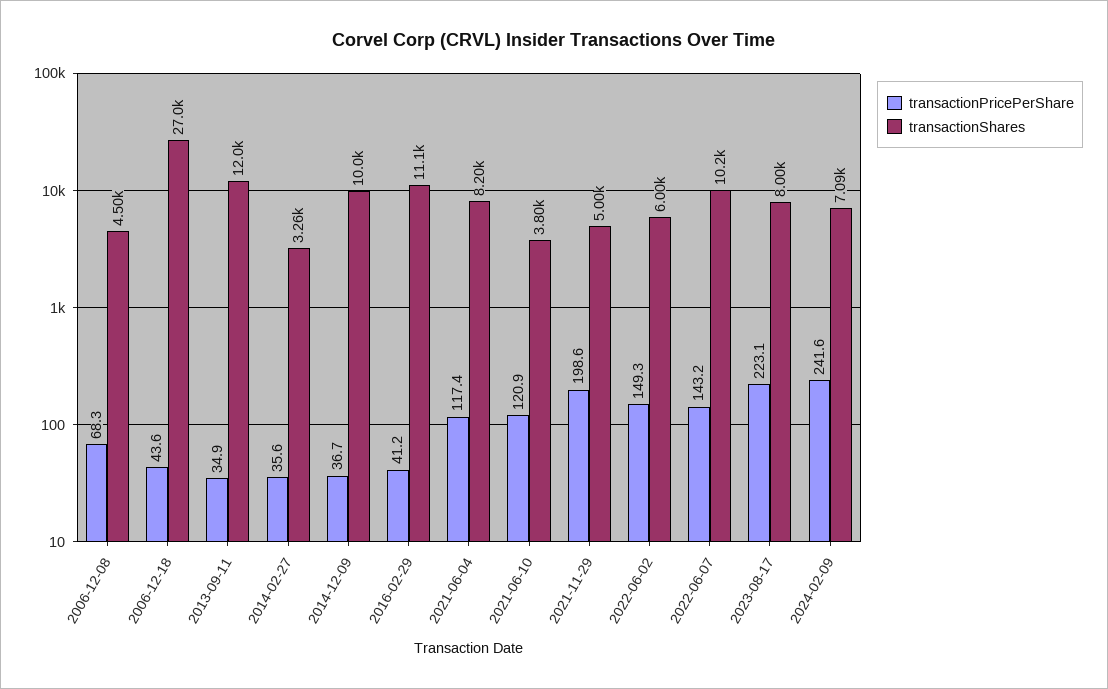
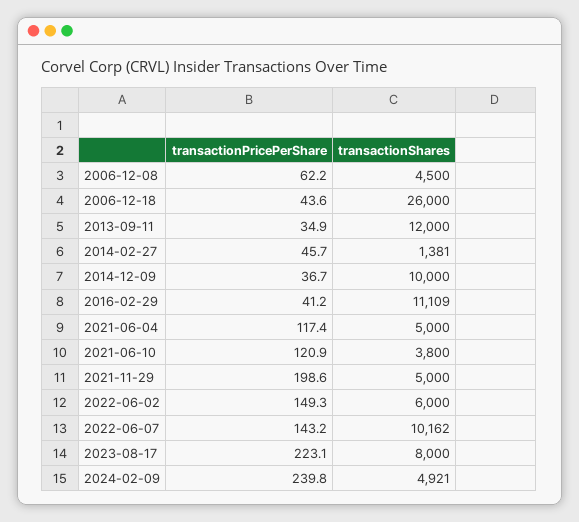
  {
    "transactionPricePerShare": {
-     "2006-12-08": 68.3,
+     "2006-12-08": 62.2,
      "2006-12-18": 43.6,
      "2013-09-11": 34.9,
-     "2014-02-27": 35.6,
+     "2014-02-27": 45.7,
      "2014-12-09": 36.7,
      "2016-02-29": 41.2,
      "2021-06-04": 117.4,
      "2021-06-10": 120.9,
      "2021-11-29": 198.6,
      "2022-06-02": 149.3,
      "2022-06-07": 143.2,
      "2023-08-17": 223.1,
-     "2024-02-09": 241.6
+     "2024-02-09": 239.8
    },
    "transactionShares": {
      "2006-12-08": 4500,
-     "2006-12-18": 27000,
+     "2006-12-18": 26000,
      "2013-09-11": 12000,
-     "2014-02-27": 3260,
+     "2014-02-27": 1381,
      "2014-12-09": 10000,
      "2016-02-29": 11109,
-     "2021-06-04": 8200,
+     "2021-06-04": 5000,
      "2021-06-10": 3800,
      "2021-11-29": 5000,
      "2022-06-02": 6000,
      "2022-06-07": 10162,
      "2023-08-17": 8000,
-     "2024-02-09": 7090
+     "2024-02-09": 4921
    }
  }

